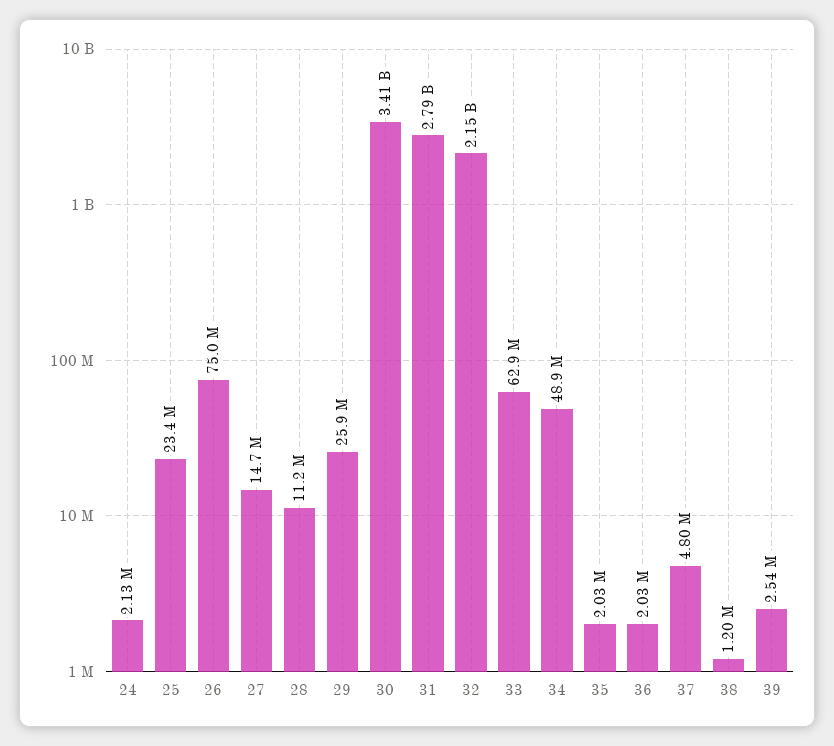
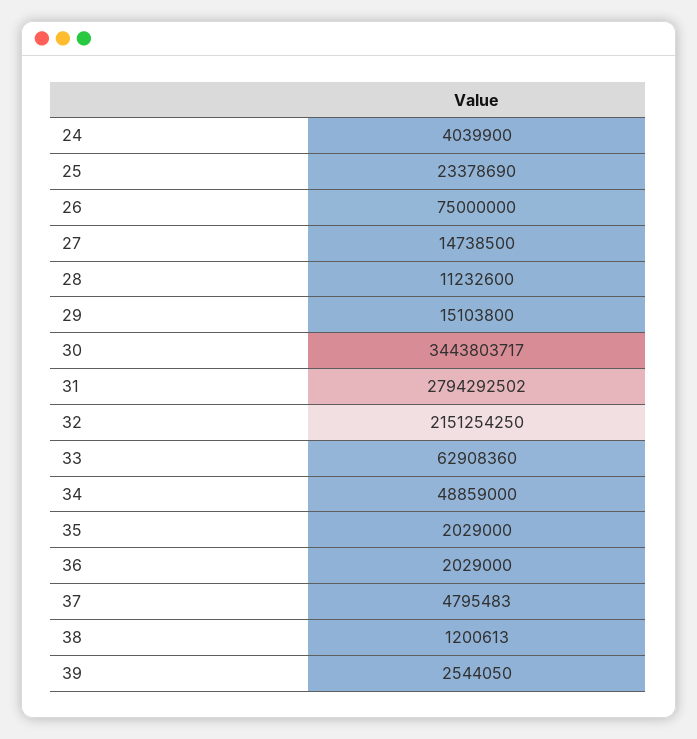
  {
-   "24": 2130000,
+   "24": 4039900,
    "25": 23378690,
    "26": 75000000,
    "27": 14738500,
    "28": 11232600,
-   "29": 25900000,
+   "29": 15103800,
-   "30": 3410000000,
+   "30": 3443803717,
    "31": 2794292502,
    "32": 2151254250,
    "33": 62908360,
    "34": 48859000,
    "35": 2029000,
    "36": 2029000,
    "37": 4795483,
    "38": 1200613,
    "39": 2544050
  }

